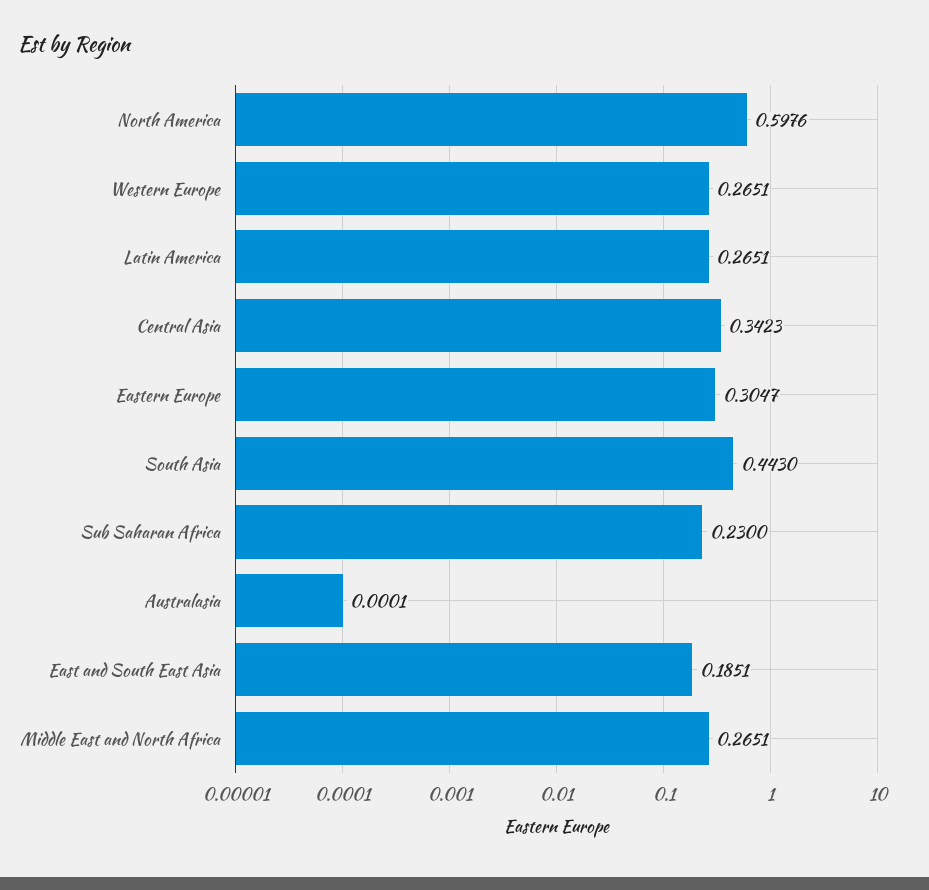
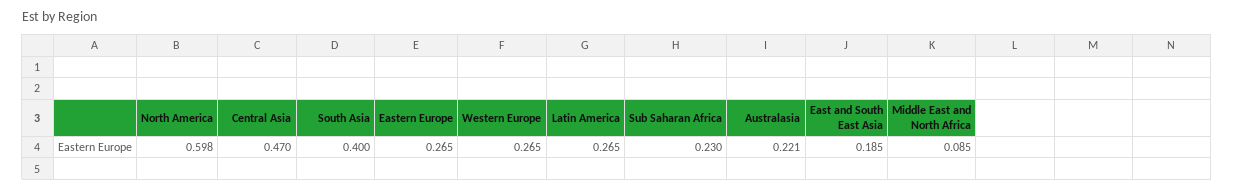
  {
    "North America": 0.5976,
    "Western Europe": 0.2651,
    "Latin America": 0.2651,
-   "Central Asia": 0.3423,
+   "Central Asia": 0.47,
-   "Eastern Europe": 0.3047,
+   "Eastern Europe": 0.265,
-   "South Asia": 0.443,
+   "South Asia": 0.4,
    "Sub Saharan Africa": 0.23,
-   "Australasia": 0.0001,
+   "Australasia": 0.221,
    "East and South East Asia": 0.1851,
-   "Middle East and North Africa": 0.2651
+   "Middle East and North Africa": 0.085
  }

